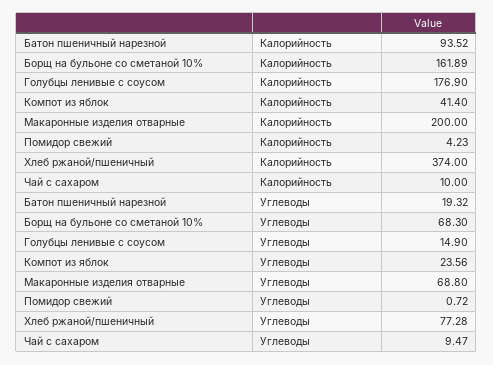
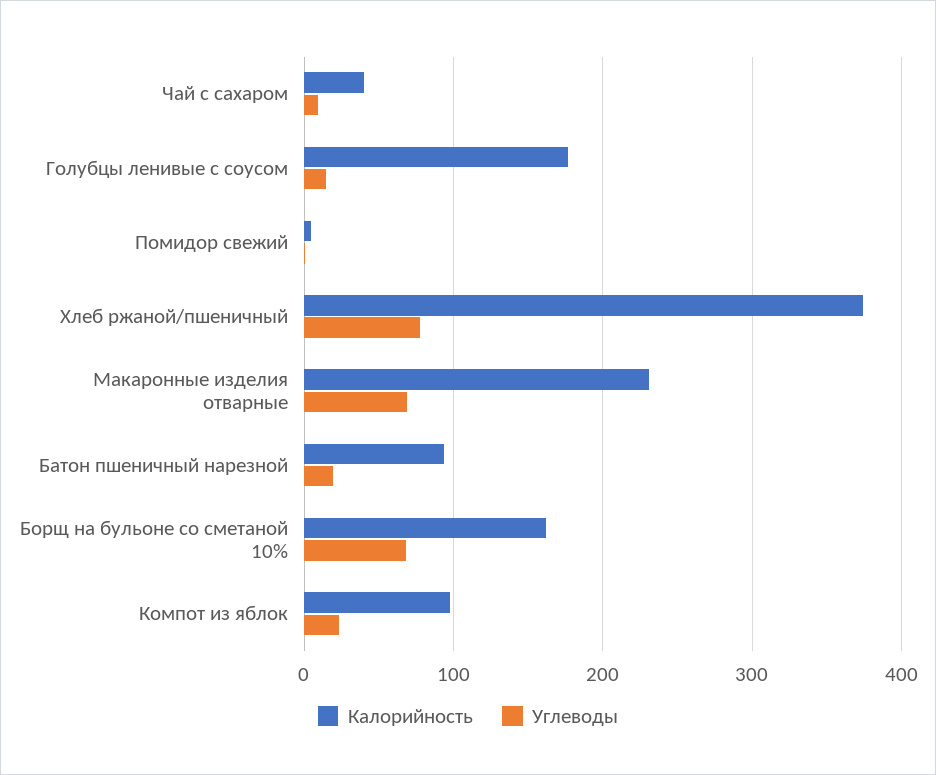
  {
    "Калорийность": {
      "Батон пшеничный нарезной": 93.52,
      "Борщ на бульоне со сметаной 10%": 161.89,
      "Голубцы ленивые с соусом": 176.9,
-     "Компот из яблок": 41.4,
+     "Компот из яблок": 100,
-     "Макаронные изделия отварные": 200,
+     "Макаронные изделия отварные": 230,
      "Помидор свежий": 4.23,
      "Хлеб ржаной/пшеничный": 374,
-     "Чай с сахаром": 10
+     "Чай с сахаром": 40
    },
    "Углеводы": {
      "Батон пшеничный нарезной": 19.32,
      "Борщ на бульоне со сметаной 10%": 68.3,
      "Голубцы ленивые с соусом": 14.9,
      "Компот из яблок": 23.56,
      "Макаронные изделия отварные": 68.8,
      "Помидор свежий": 0.72,
      "Хлеб ржаной/пшеничный": 77.28,
      "Чай с сахаром": 9.47
    }
  }

